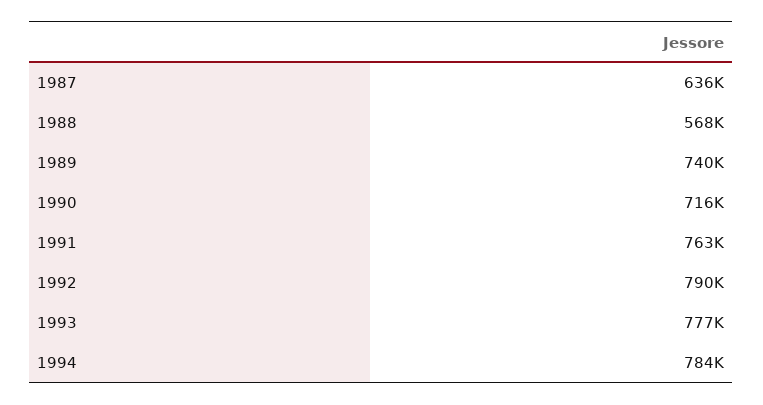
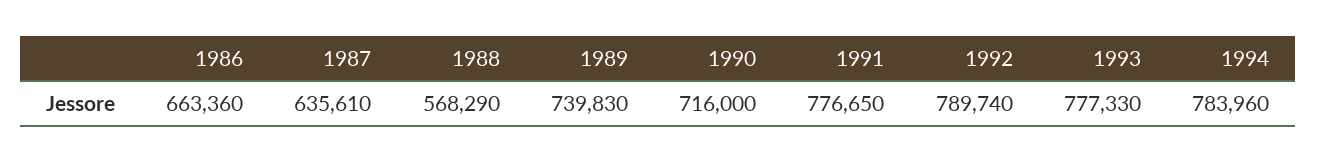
  {
    "1987": 635610,
    "1988": 568290,
    "1989": 739830,
    "1990": 716000,
-   "1991": 763000,
+   "1991": 776650,
    "1992": 789740,
    "1993": 777330,
-   "1994": 783960
+   "1994": 783960,
+   "1986": 663360
  }

